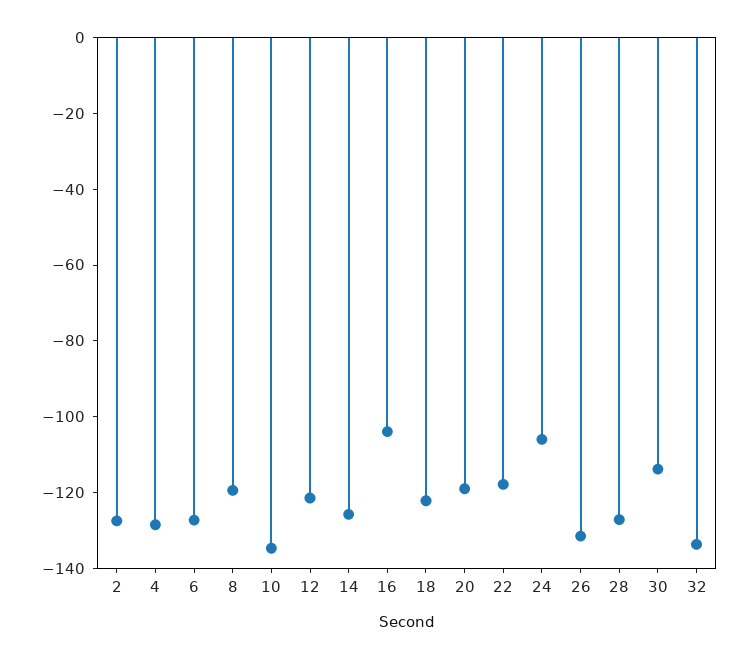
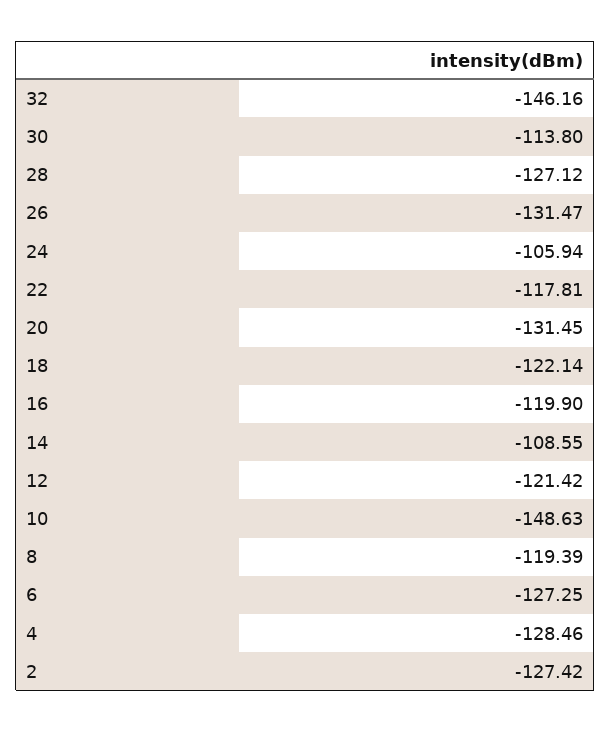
  {
    "2": -127.42,
    "4": -128.46,
    "6": -127.25,
    "8": -119.39,
-   "10": -135,
+   "10": -148.63,
    "12": -121.42,
-   "14": -125,
+   "14": -108.55,
-   "16": -105,
+   "16": -119.9,
    "18": -122.14,
-   "20": -120,
+   "20": -131.45,
    "22": -117.81,
    "24": -105.94,
    "26": -131.47,
    "28": -127.12,
    "30": -113.8,
-   "32": -135
+   "32": -146.16
  }

